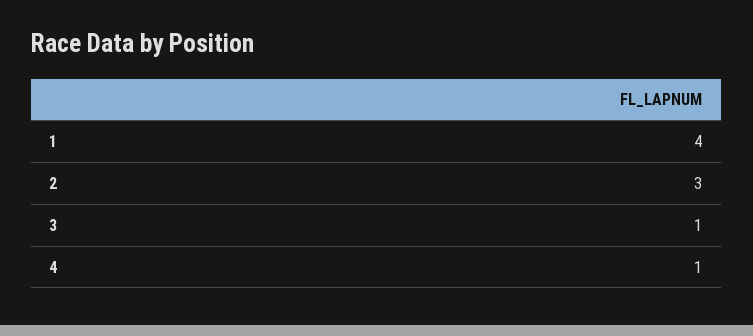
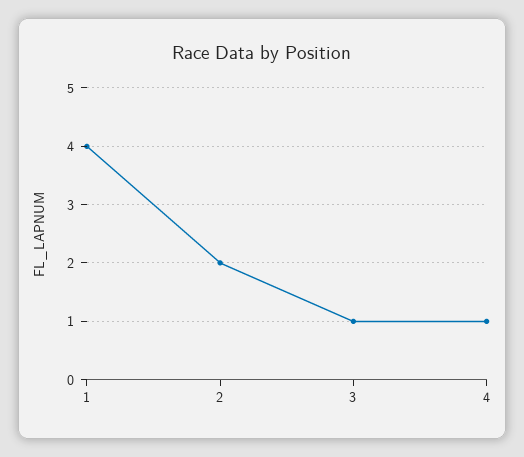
  {
    "1": 4,
-   "2": 3,
+   "2": 2,
    "3": 1,
    "4": 1
  }

